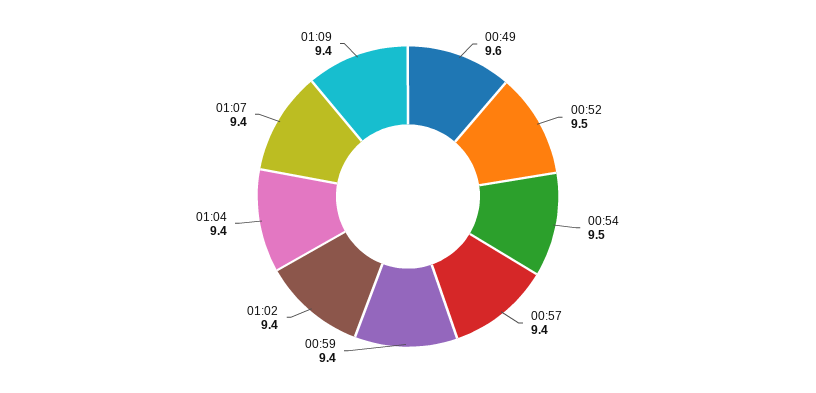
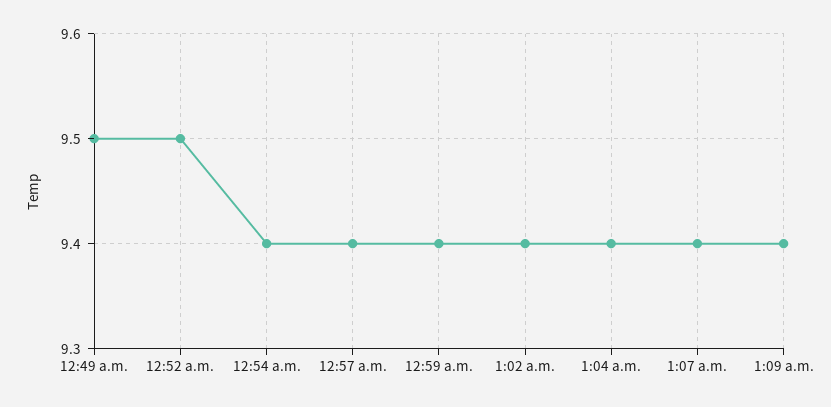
  {
-   "00:49": 9.6,
+   "00:49": 9.5,
    "00:52": 9.5,
-   "00:54": 9.5,
+   "00:54": 9.4,
    "00:57": 9.4,
    "00:59": 9.4,
    "01:02": 9.4,
    "01:04": 9.4,
    "01:07": 9.4,
    "01:09": 9.4
  }

